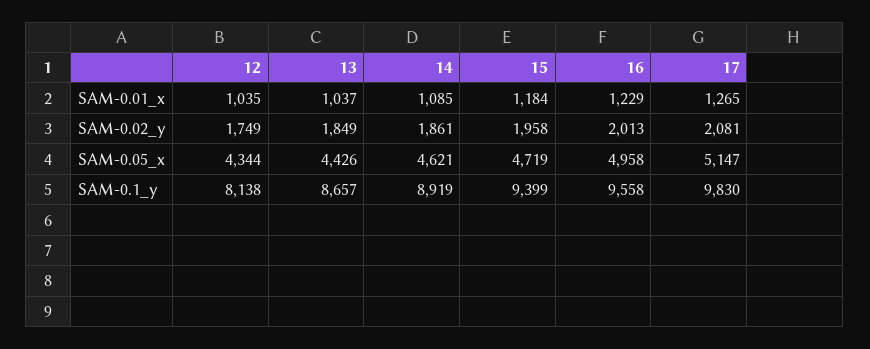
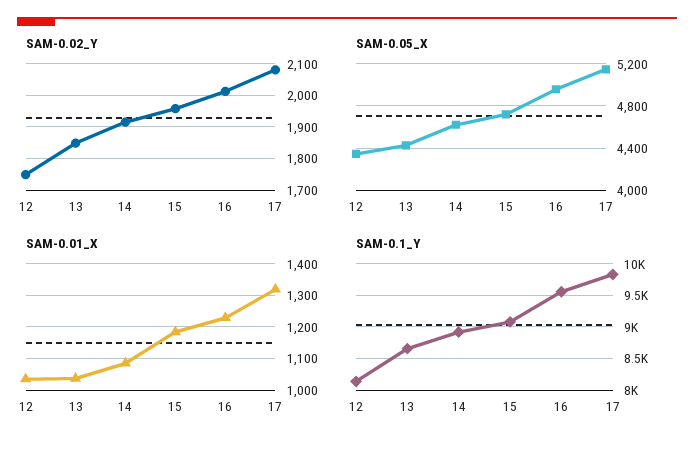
  {
    "SAM-0.01_x": {
      "12": 1035,
      "13": 1037,
      "14": 1085,
      "15": 1184,
      "16": 1229,
-     "17": 1265
+     "17": 1320
    },
    "SAM-0.02_y": {
      "12": 1749,
      "13": 1849,
-     "14": 1861,
+     "14": 1920,
      "15": 1958,
      "16": 2013,
      "17": 2081
    },
    "SAM-0.05_x": {
      "12": 4344,
      "13": 4426,
      "14": 4621,
      "15": 4719,
      "16": 4958,
      "17": 5147
    },
    "SAM-0.1_y": {
      "12": 8138,
      "13": 8657,
      "14": 8919,
-     "15": 9399,
+     "15": 9100,
      "16": 9558,
      "17": 9830
    }
  }

